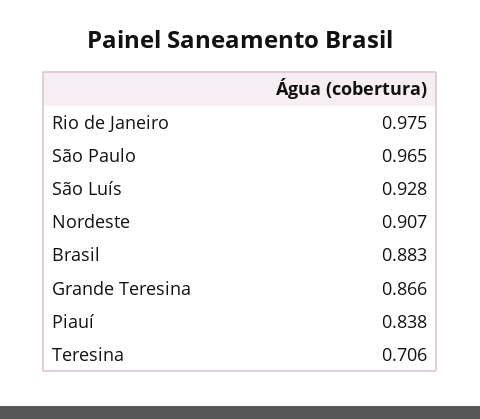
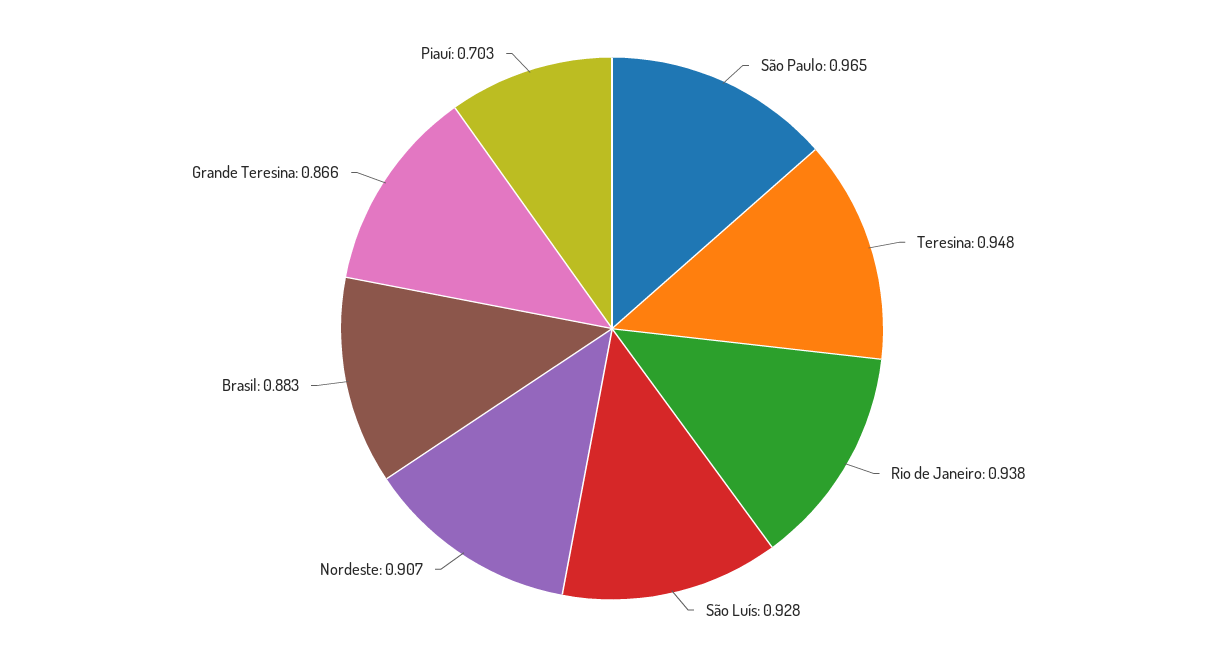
  {
-   "Rio de Janeiro": 0.975,
+   "Rio de Janeiro": 0.938,
    "São Paulo": 0.965,
    "São Luís": 0.928,
    "Nordeste": 0.907,
    "Brasil": 0.883,
    "Grande Teresina": 0.866,
-   "Piauí": 0.838,
+   "Piauí": 0.703,
-   "Teresina": 0.706
+   "Teresina": 0.948
  }

